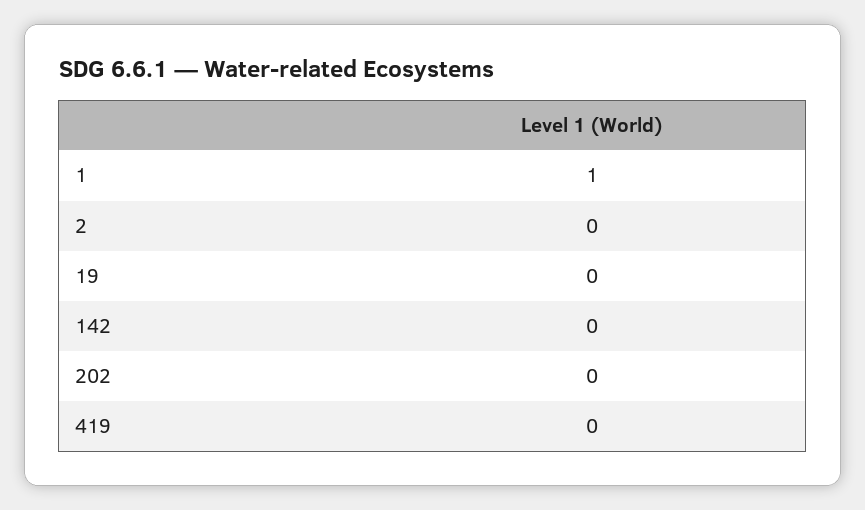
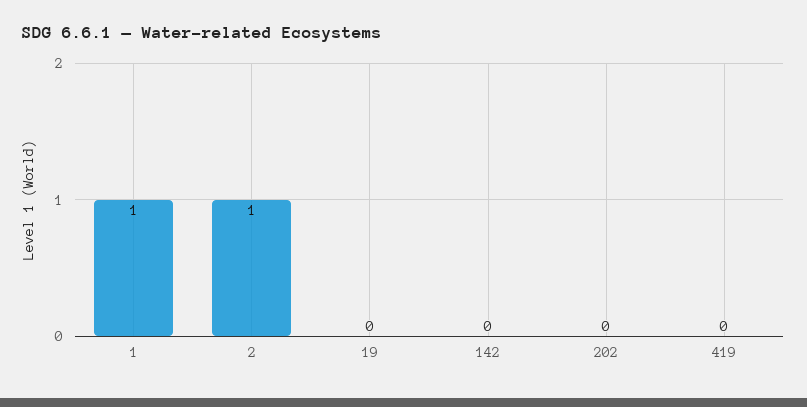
  {
    "1": 1,
-   "2": 0,
+   "2": 1,
    "19": 0,
    "142": 0,
    "202": 0,
    "419": 0
  }

